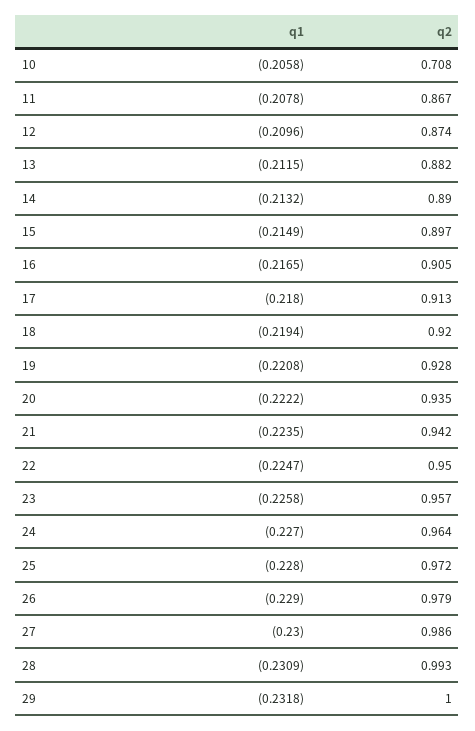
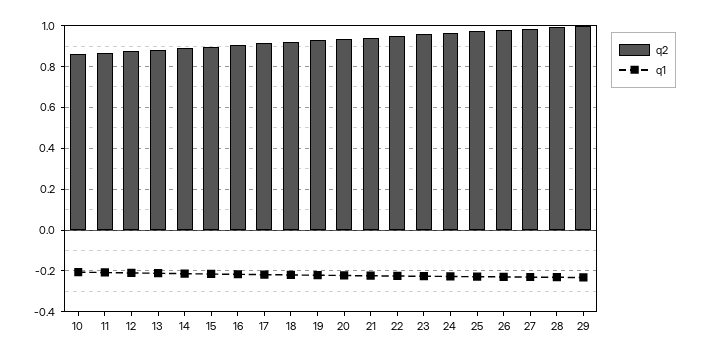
  {
    "q1": {
      "10": -0.2058,
      "11": -0.2078,
      "12": -0.2096,
      "13": -0.2115,
      "14": -0.2132,
      "15": -0.2149,
      "16": -0.2165,
      "17": -0.218,
      "18": -0.2194,
      "19": -0.2208,
      "20": -0.2222,
      "21": -0.2235,
      "22": -0.2247,
      "23": -0.2258,
      "24": -0.227,
      "25": -0.228,
      "26": -0.229,
      "27": -0.23,
      "28": -0.2309,
      "29": -0.2318
    },
    "q2": {
-     "10": 0.708,
+     "10": 0.85,
      "11": 0.867,
      "12": 0.874,
      "13": 0.882,
      "14": 0.89,
      "15": 0.897,
      "16": 0.905,
      "17": 0.913,
      "18": 0.92,
      "19": 0.928,
      "20": 0.935,
      "21": 0.942,
      "22": 0.95,
      "23": 0.957,
      "24": 0.964,
      "25": 0.972,
      "26": 0.979,
      "27": 0.986,
      "28": 0.993,
      "29": 1
    }
  }

